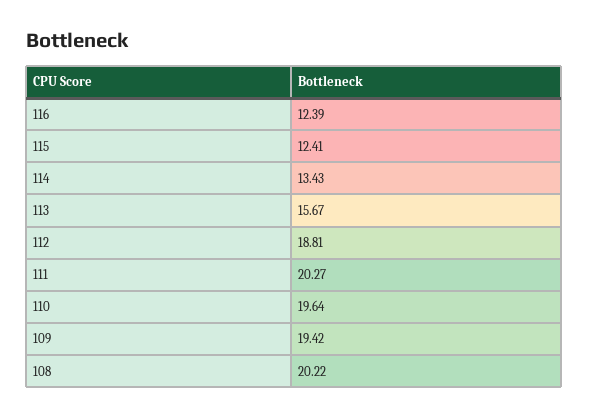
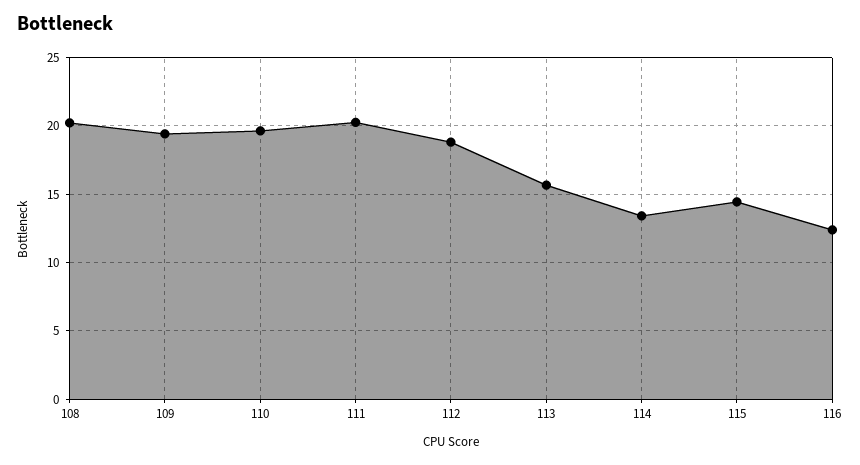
  {
    "116": 12.39,
-   "115": 12.41,
+   "115": 14.5,
    "114": 13.43,
    "113": 15.67,
    "112": 18.81,
    "111": 20.27,
    "110": 19.64,
    "109": 19.42,
    "108": 20.22
  }

